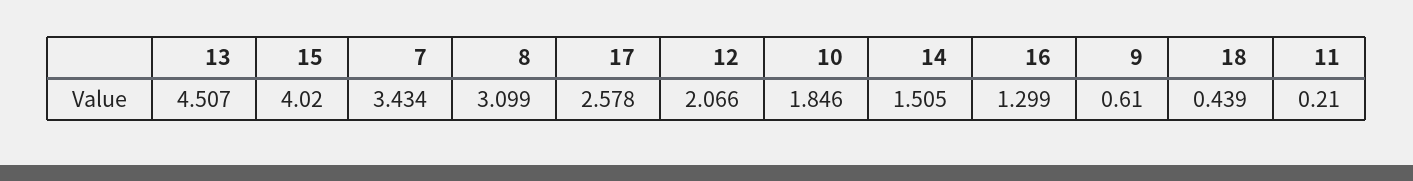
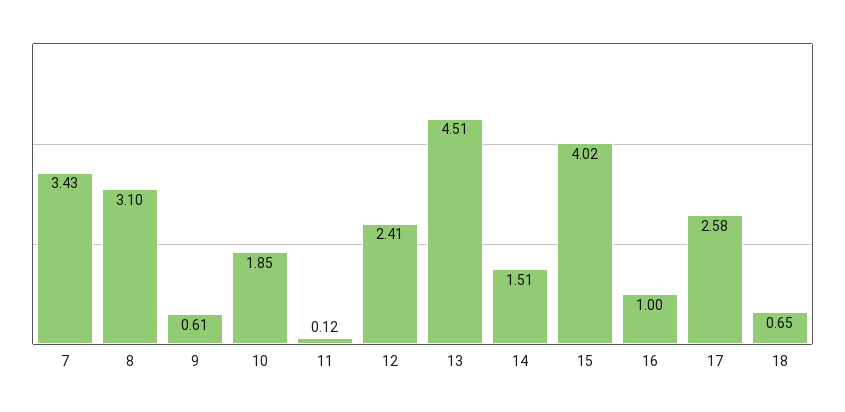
  {
    "13": 4.507,
    "15": 4.02,
    "7": 3.434,
    "8": 3.099,
    "17": 2.578,
-   "12": 2.066,
+   "12": 2.41,
    "10": 1.846,
    "14": 1.505,
-   "16": 1.299,
+   "16": 1,
    "9": 0.61,
-   "18": 0.439,
+   "18": 0.65,
-   "11": 0.21
+   "11": 0.12
  }

